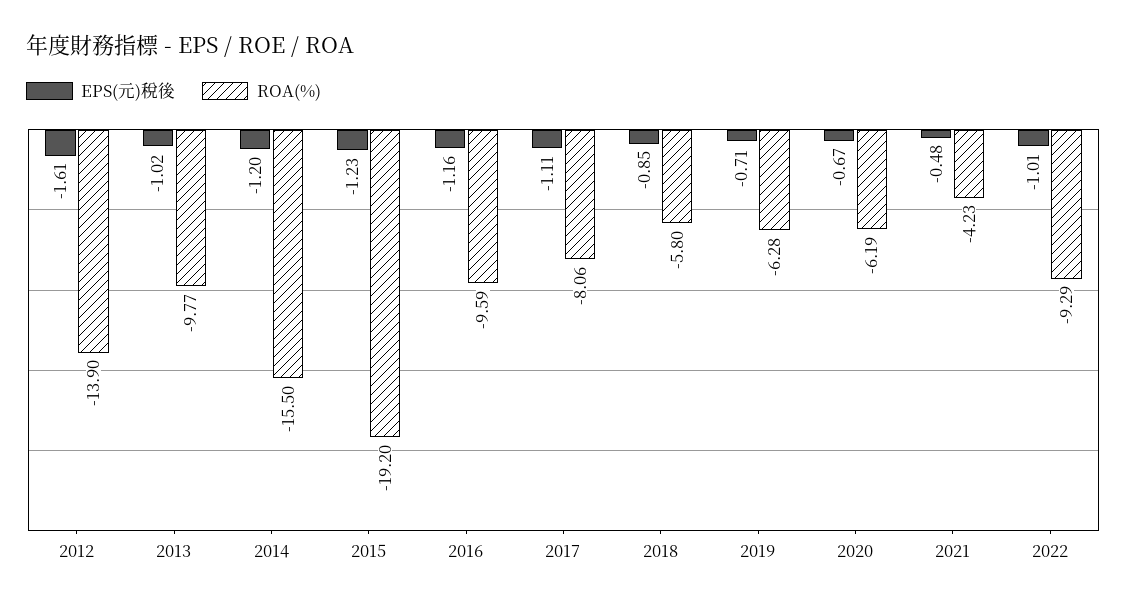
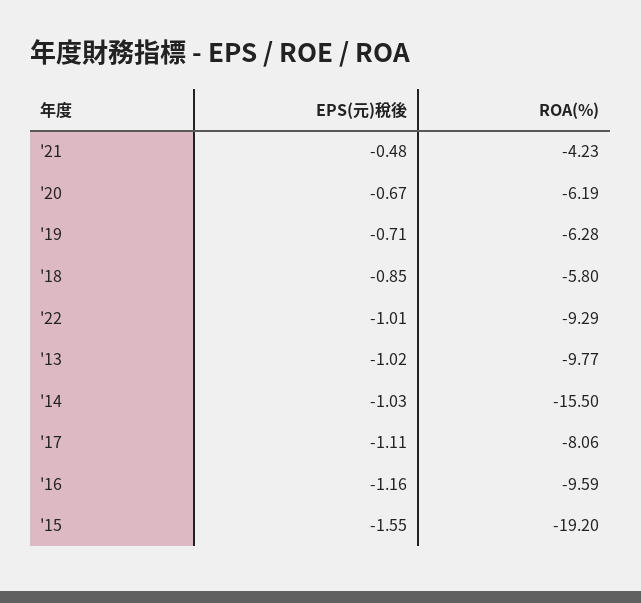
  {
    "EPS(元)稅後": {
-     "2012": -1.61,
      "2013": -1.02,
-     "2014": -1.2,
+     "2014": -1.03,
-     "2015": -1.23,
+     "2015": -1.55,
      "2016": -1.16,
      "2017": -1.11,
      "2018": -0.85,
      "2019": -0.71,
      "2020": -0.67,
      "2021": -0.48,
      "2022": -1.01
    },
    "ROA(%)": {
-     "2012": -13.9,
      "2013": -9.77,
      "2014": -15.5,
      "2015": -19.2,
      "2016": -9.59,
      "2017": -8.06,
      "2018": -5.8,
      "2019": -6.28,
      "2020": -6.19,
      "2021": -4.23,
      "2022": -9.29
    }
  }

